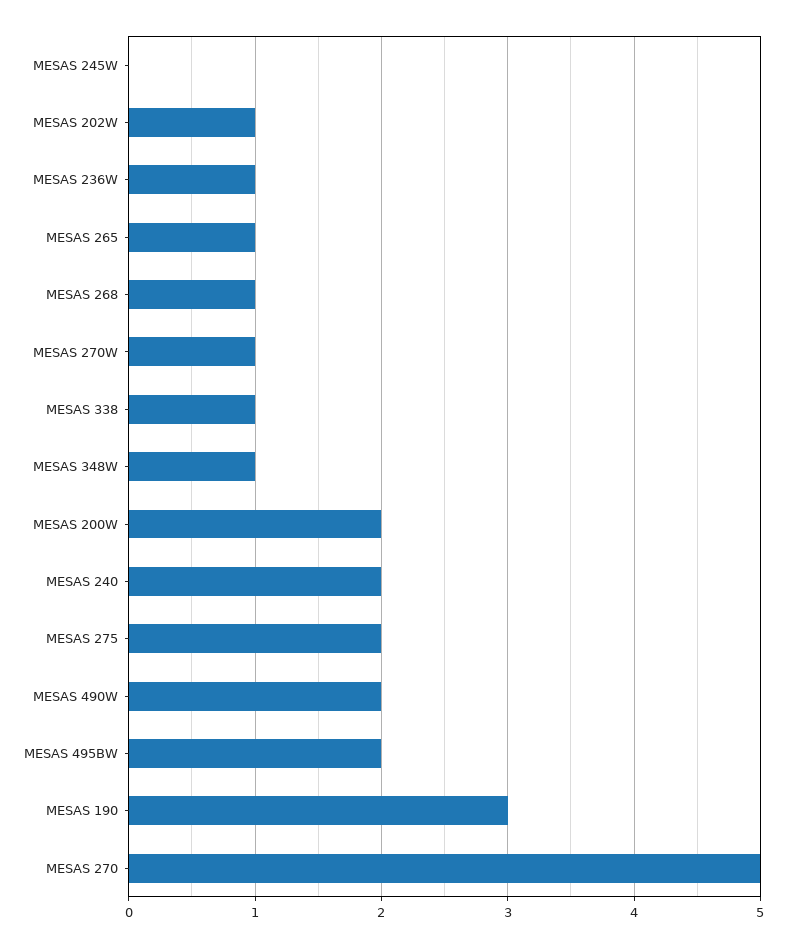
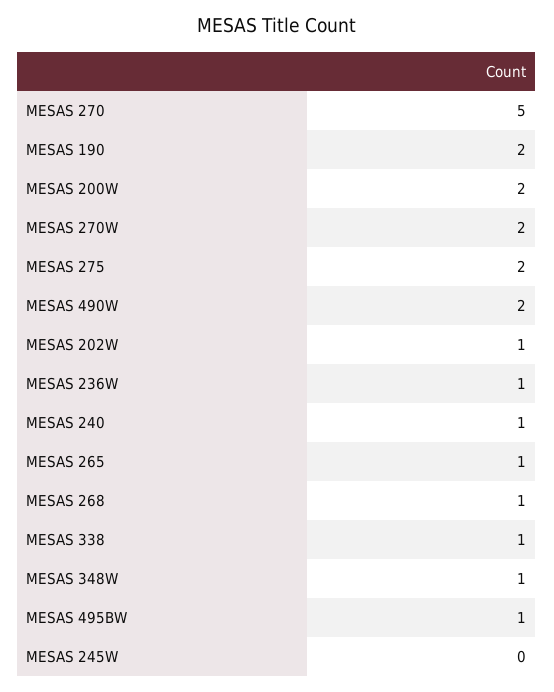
  {
    "MESAS 245W": 0,
    "MESAS 202W": 1,
    "MESAS 236W": 1,
    "MESAS 265": 1,
    "MESAS 268": 1,
-   "MESAS 270W": 1,
+   "MESAS 270W": 2,
    "MESAS 338": 1,
    "MESAS 348W": 1,
    "MESAS 200W": 2,
-   "MESAS 240": 2,
+   "MESAS 240": 1,
    "MESAS 275": 2,
    "MESAS 490W": 2,
-   "MESAS 495BW": 2,
+   "MESAS 495BW": 1,
-   "MESAS 190": 3,
+   "MESAS 190": 2,
    "MESAS 270": 5
  }

